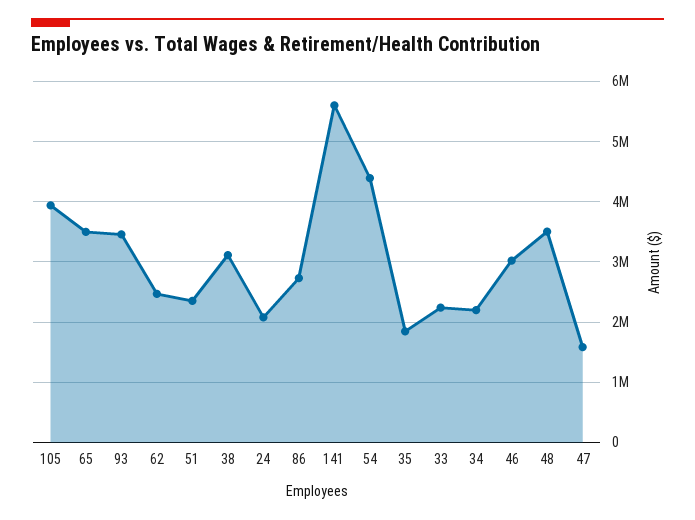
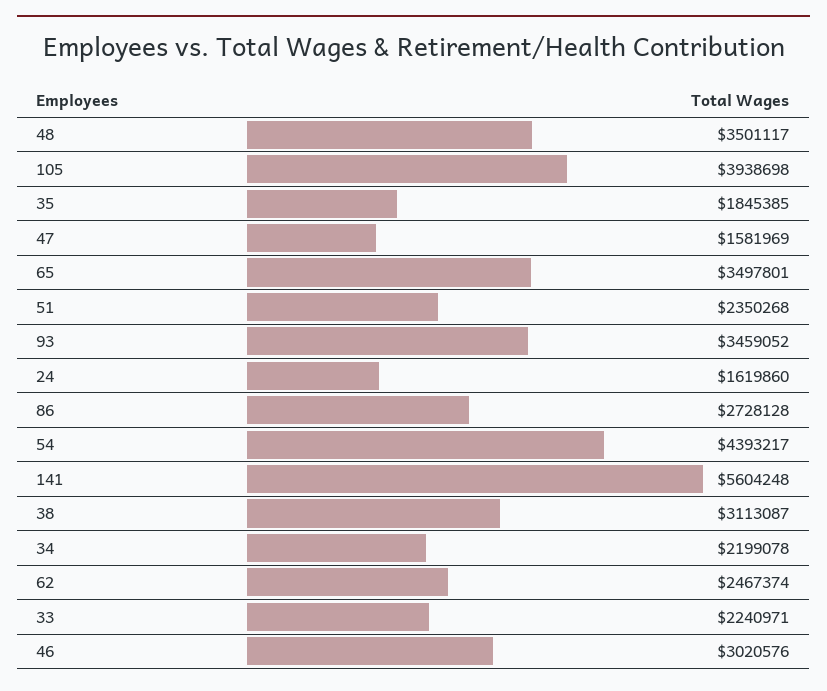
  {
    "105": 3938698,
    "65": 3497801,
    "93": 3459052,
    "62": 2467374,
    "51": 2350268,
    "38": 3113087,
-   "24": 2100000,
+   "24": 1619860,
    "86": 2728128,
    "141": 5604248,
    "54": 4393217,
    "35": 1845385,
    "33": 2240971,
    "34": 2199078,
    "46": 3020576,
    "48": 3501117,
    "47": 1581969
  }

